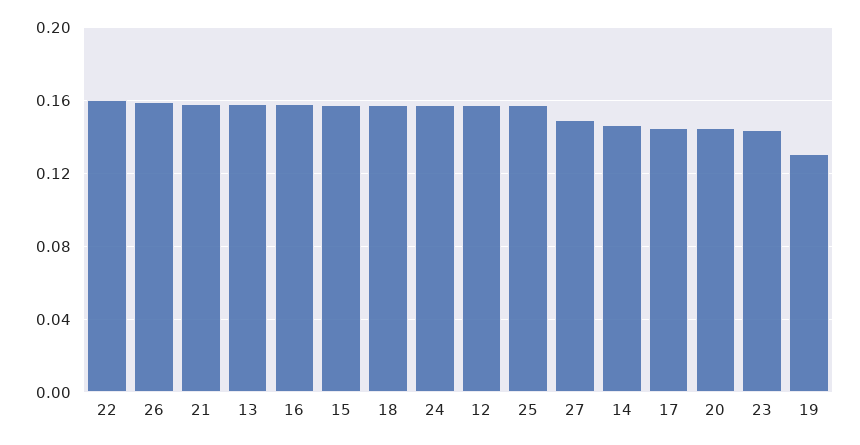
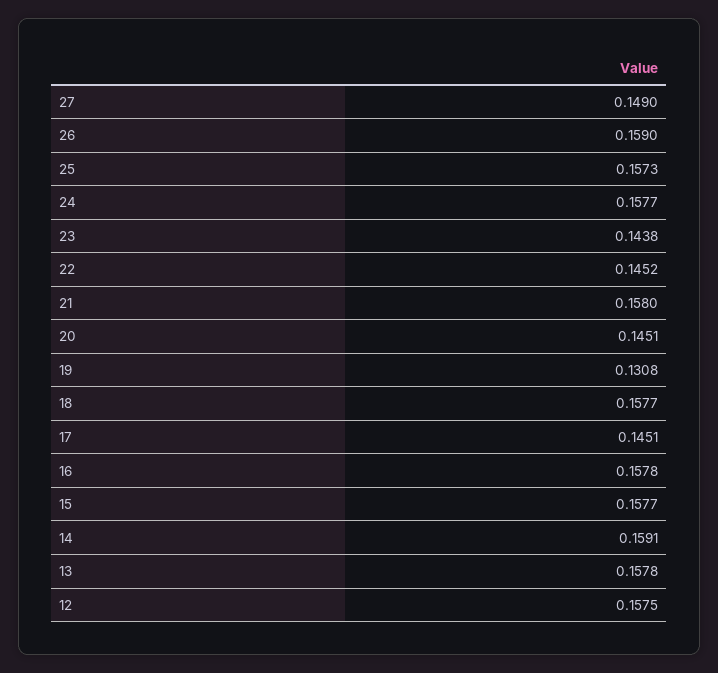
  {
-   "22": 0.16,
+   "22": 0.1452,
    "26": 0.159,
    "21": 0.158,
    "13": 0.1578,
    "16": 0.1578,
    "15": 0.1577,
    "18": 0.1577,
    "24": 0.1577,
    "12": 0.1575,
    "25": 0.1573,
    "27": 0.149,
-   "14": 0.145,
+   "14": 0.1591,
    "17": 0.1451,
    "20": 0.1451,
    "23": 0.1438,
    "19": 0.1308
  }

